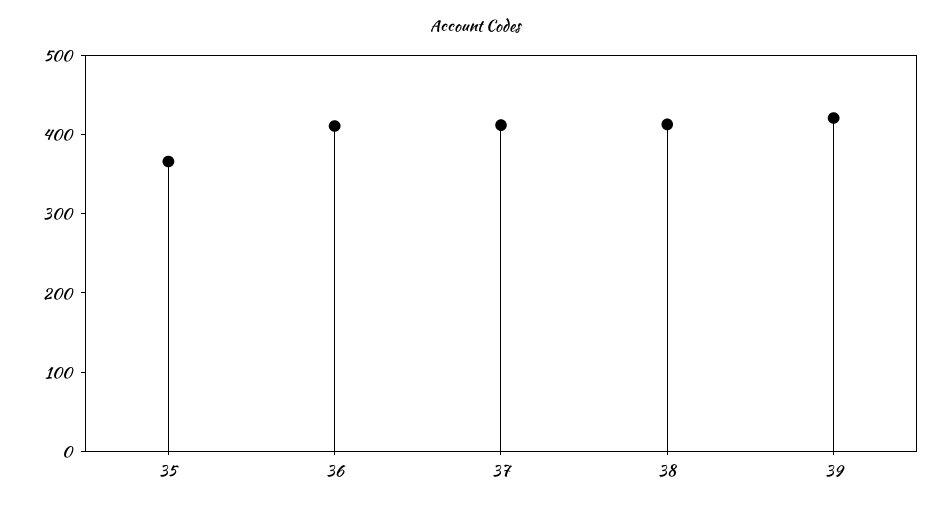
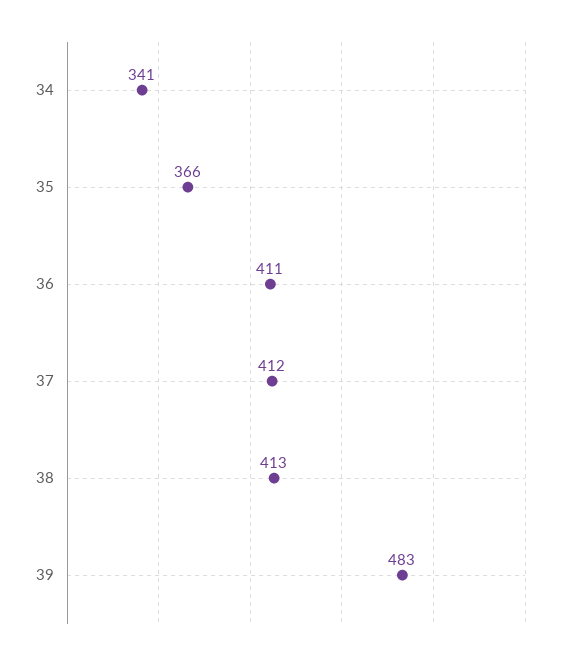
  {
    "35": 366,
    "36": 411,
    "37": 412,
    "38": 413,
-   "39": 420
+   "39": 483,
+   "34": 341
  }

